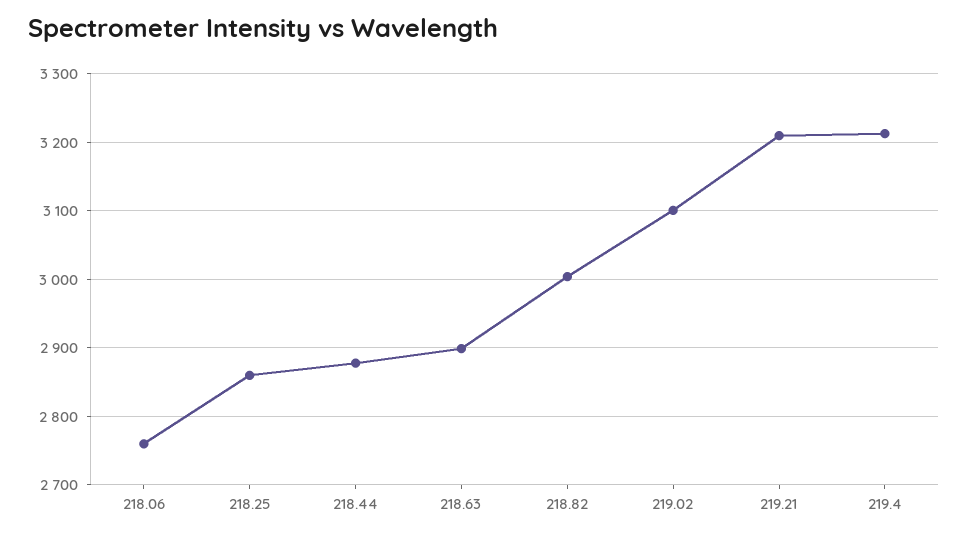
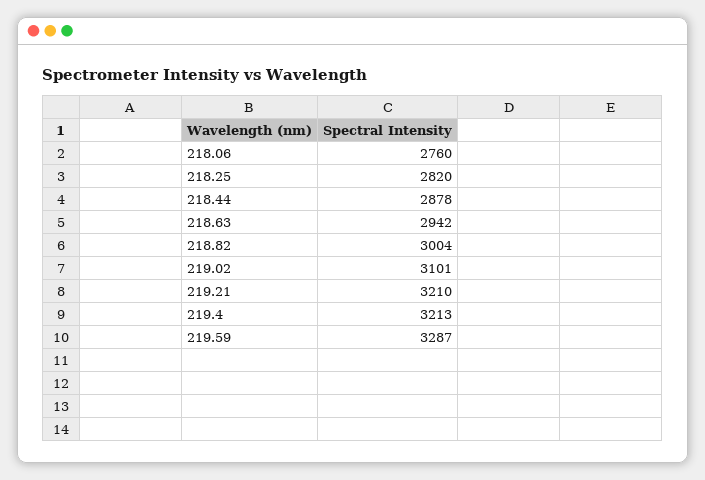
  {
    "218.06": 2760,
-   "218.25": 2860,
+   "218.25": 2820,
    "218.44": 2878,
-   "218.63": 2900,
+   "218.63": 2942,
    "218.82": 3004,
    "219.02": 3101,
    "219.21": 3210,
-   "219.4": 3213
+   "219.4": 3213,
+   "219.59": 3287
  }

